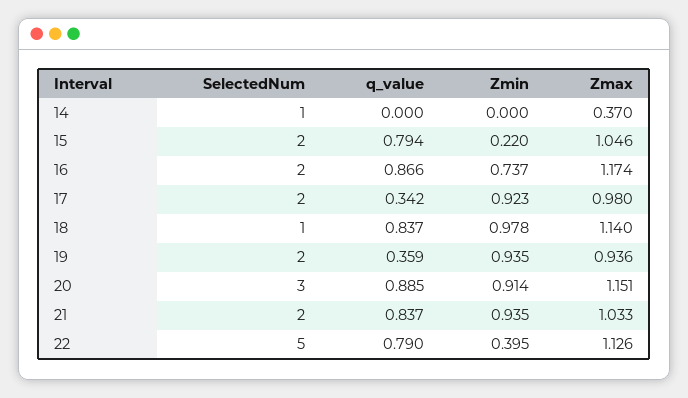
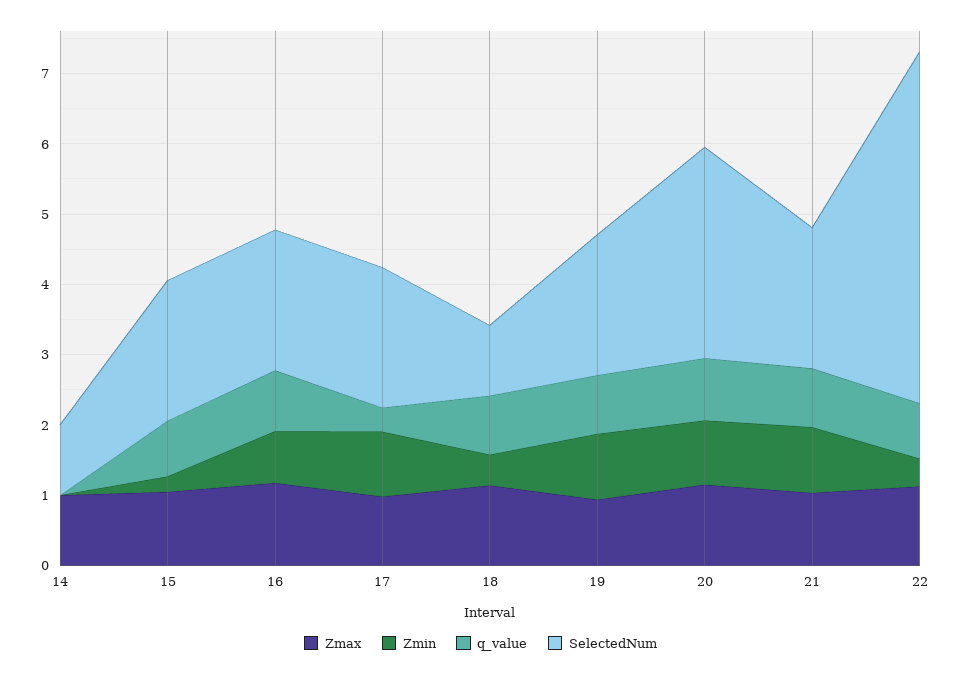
  {
    "SelectedNum": {
      "14": 1,
      "15": 2,
      "16": 2,
      "17": 2,
      "18": 1,
      "19": 2,
      "20": 3,
      "21": 2,
      "22": 5
    },
    "q_value": {
      "14": 0,
      "15": 0.794,
      "16": 0.866,
      "17": 0.342,
      "18": 0.837,
-     "19": 0.359,
+     "19": 0.8,
      "20": 0.885,
      "21": 0.837,
      "22": 0.79
    },
    "Zmin": {
      "14": 0,
      "15": 0.22,
      "16": 0.737,
      "17": 0.923,
-     "18": 0.978,
+     "18": 0.4,
      "19": 0.935,
      "20": 0.914,
      "21": 0.935,
      "22": 0.395
    },
    "Zmax": {
-     "14": 0.37,
+     "14": 1,
      "15": 1.046,
      "16": 1.174,
      "17": 0.98,
      "18": 1.14,
      "19": 0.936,
      "20": 1.151,
      "21": 1.033,
      "22": 1.126
    }
  }

